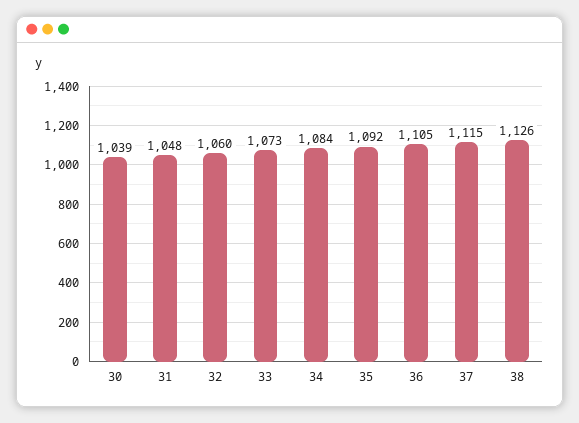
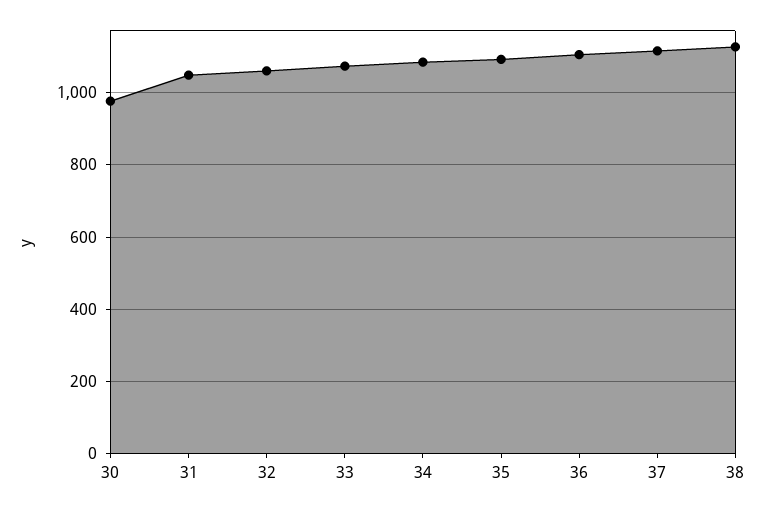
  {
-   "30": 1039,
+   "30": 980,
    "31": 1048,
    "32": 1060,
    "33": 1073,
    "34": 1084,
    "35": 1092,
    "36": 1105,
    "37": 1115,
    "38": 1126
  }

